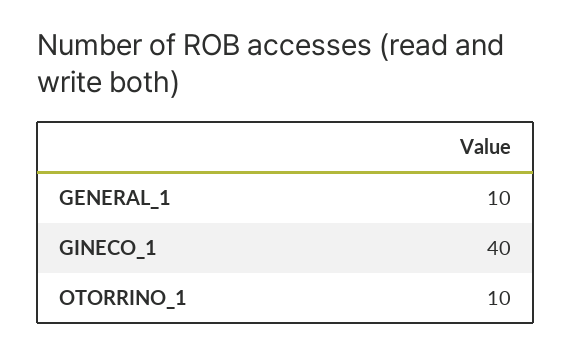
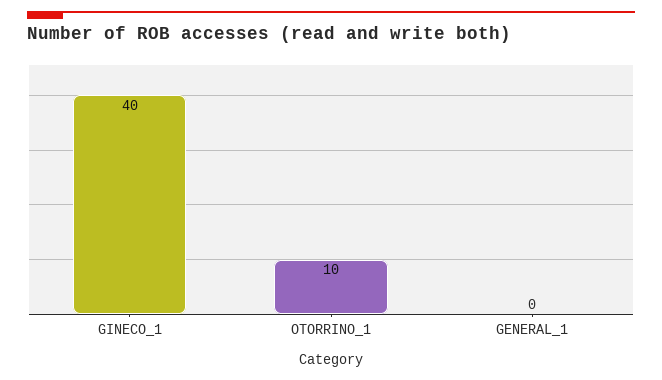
  {
-   "GENERAL_1": 10,
+   "GENERAL_1": 0,
    "GINECO_1": 40,
    "OTORRINO_1": 10
  }

